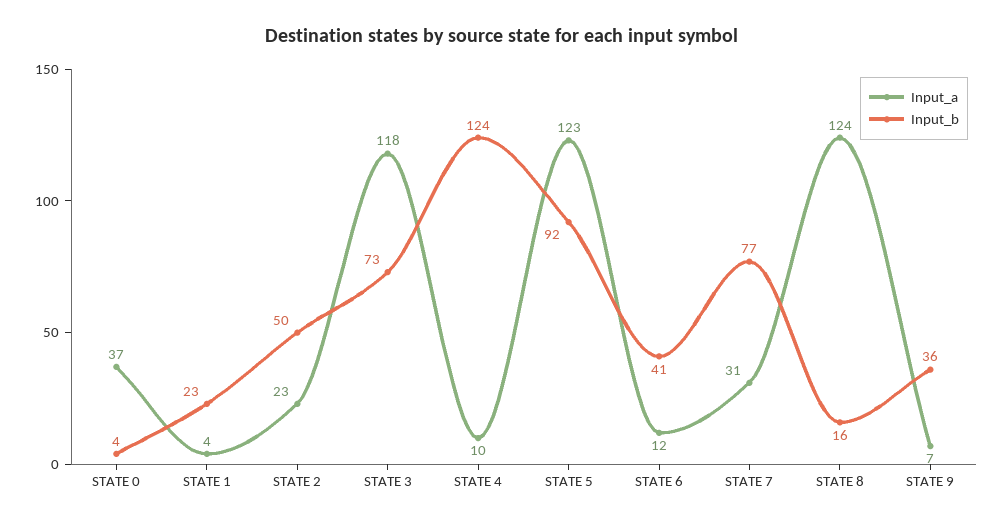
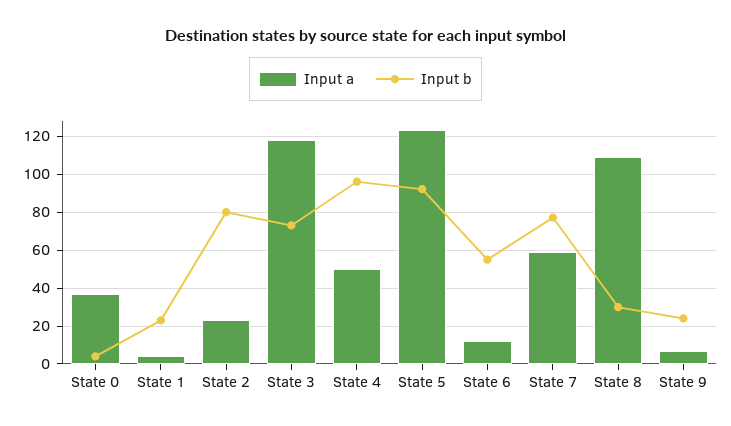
  {
    "Input_a": {
      "STATE 0": 37,
      "STATE 1": 4,
      "STATE 2": 23,
      "STATE 3": 118,
-     "STATE 4": 10,
+     "STATE 4": 50,
      "STATE 5": 123,
      "STATE 6": 12,
-     "STATE 7": 31,
+     "STATE 7": 60,
-     "STATE 8": 124,
+     "STATE 8": 110,
      "STATE 9": 7
    },
    "Input_b": {
      "STATE 0": 4,
      "STATE 1": 23,
-     "STATE 2": 50,
+     "STATE 2": 80,
      "STATE 3": 73,
-     "STATE 4": 124,
+     "STATE 4": 95,
      "STATE 5": 92,
-     "STATE 6": 41,
+     "STATE 6": 55,
      "STATE 7": 77,
-     "STATE 8": 16,
+     "STATE 8": 30,
-     "STATE 9": 36
+     "STATE 9": 25
    }
  }

